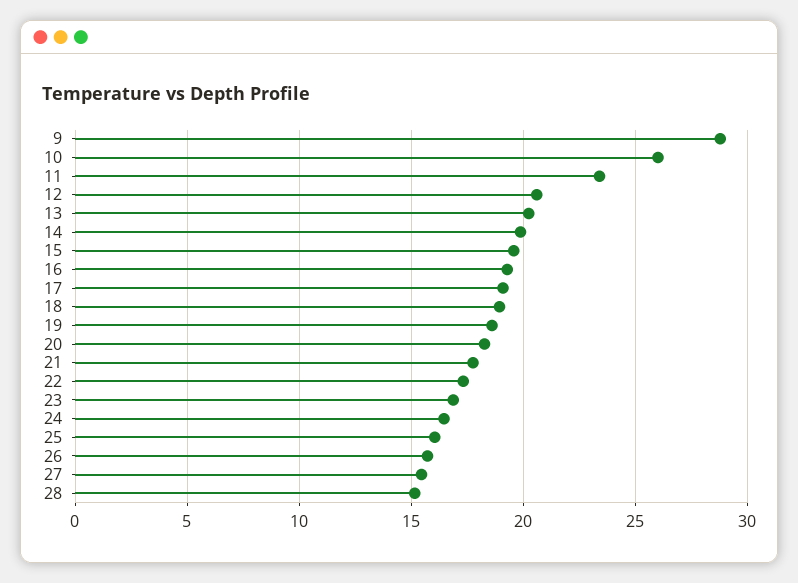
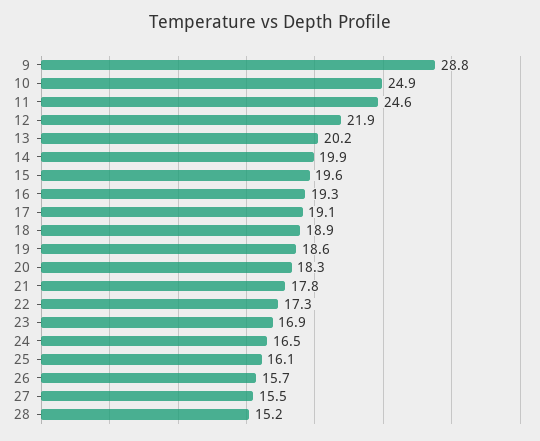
  {
    "9": 28.8,
-   "10": 26,
+   "10": 24.9,
-   "11": 23.5,
+   "11": 24.6,
-   "12": 20.5,
+   "12": 21.9,
    "13": 20.2,
    "14": 19.9,
    "15": 19.6,
    "16": 19.3,
    "17": 19.1,
    "18": 18.9,
    "19": 18.6,
    "20": 18.3,
    "21": 17.8,
    "22": 17.3,
    "23": 16.9,
    "24": 16.5,
    "25": 16.1,
    "26": 15.7,
    "27": 15.5,
    "28": 15.2
  }

